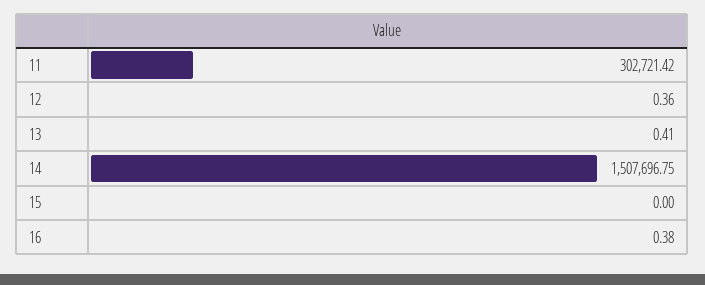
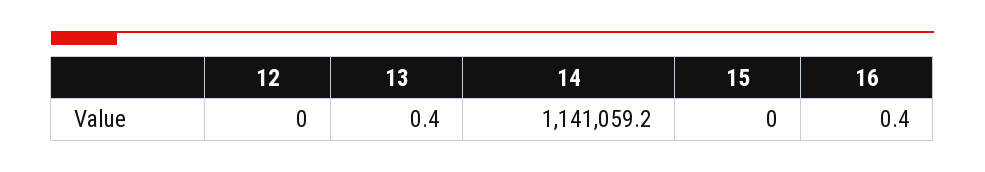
  {
-   "11": 302721.42,
-   "12": 0.36,
+   "12": 0,
    "13": 0.41,
-   "14": 1507696.75,
+   "14": 1141059.2,
    "15": 0,
    "16": 0.38
  }

